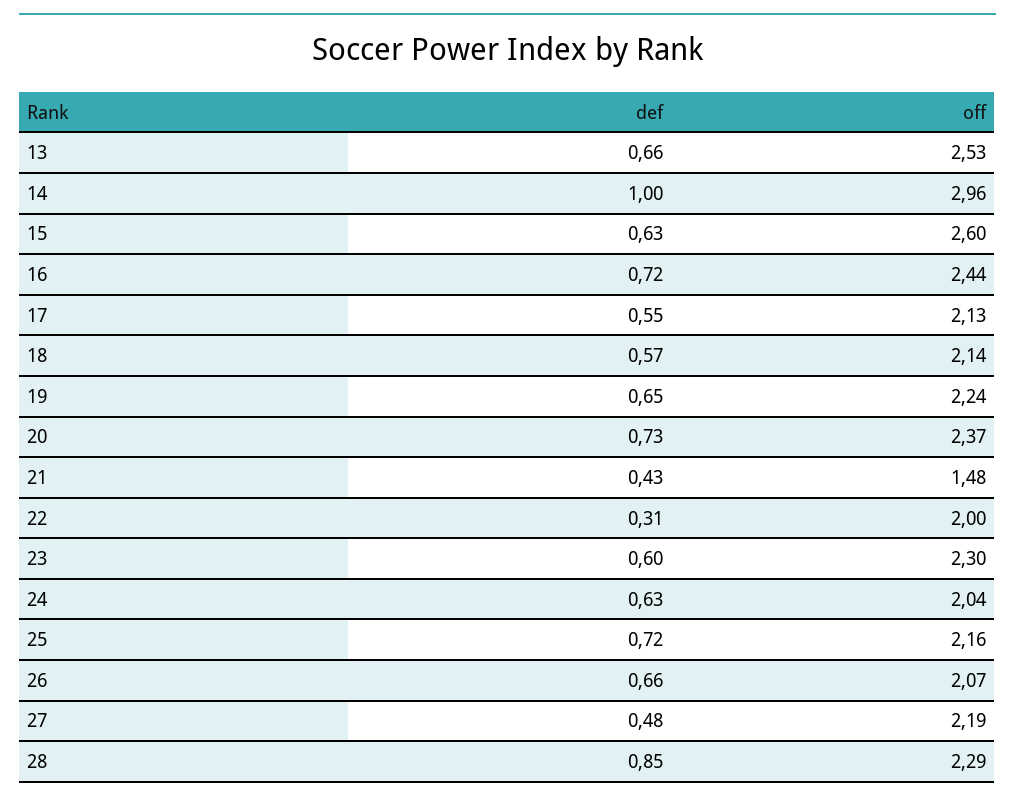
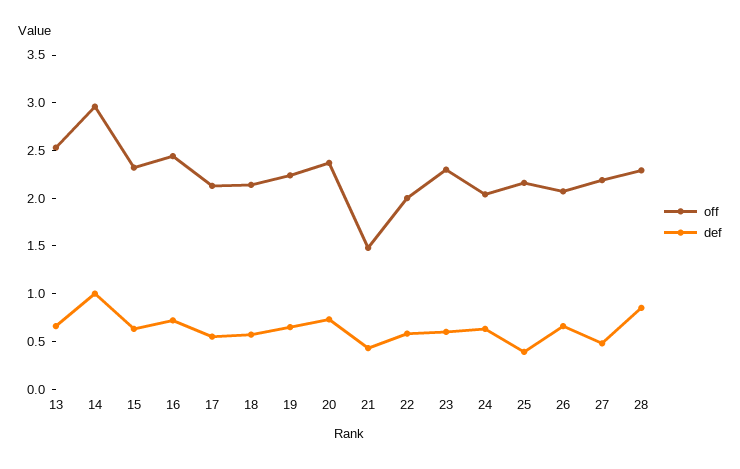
  {
    "def": {
      "13": 0.66,
      "14": 1,
      "15": 0.63,
      "16": 0.72,
      "17": 0.55,
      "18": 0.57,
      "19": 0.65,
      "20": 0.73,
      "21": 0.43,
-     "22": 0.31,
+     "22": 0.6,
      "23": 0.6,
      "24": 0.63,
-     "25": 0.72,
+     "25": 0.4,
      "26": 0.66,
      "27": 0.48,
      "28": 0.85
    },
    "off": {
      "13": 2.53,
      "14": 2.96,
-     "15": 2.6,
+     "15": 2.3,
      "16": 2.44,
      "17": 2.13,
      "18": 2.14,
      "19": 2.24,
      "20": 2.37,
      "21": 1.48,
      "22": 2,
      "23": 2.3,
      "24": 2.04,
      "25": 2.16,
      "26": 2.07,
      "27": 2.19,
      "28": 2.29
    }
  }

